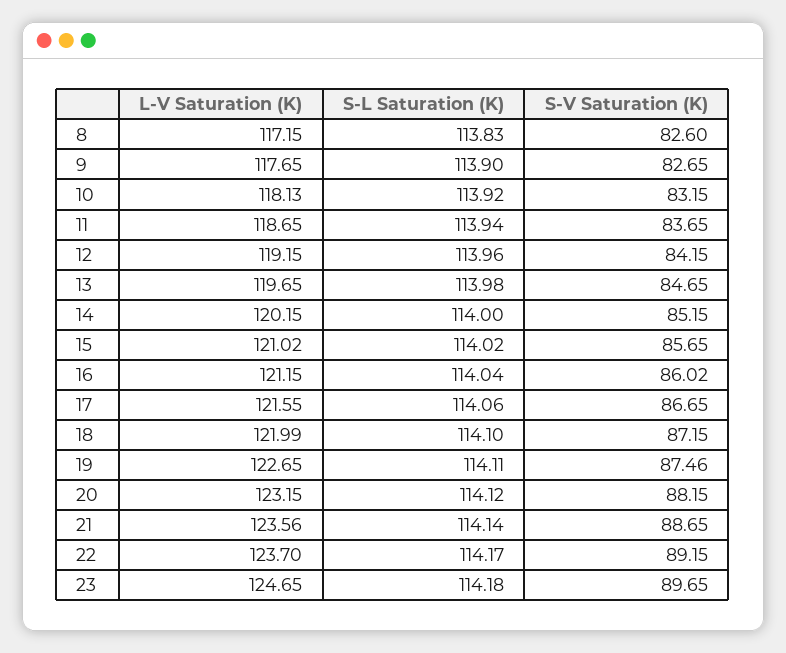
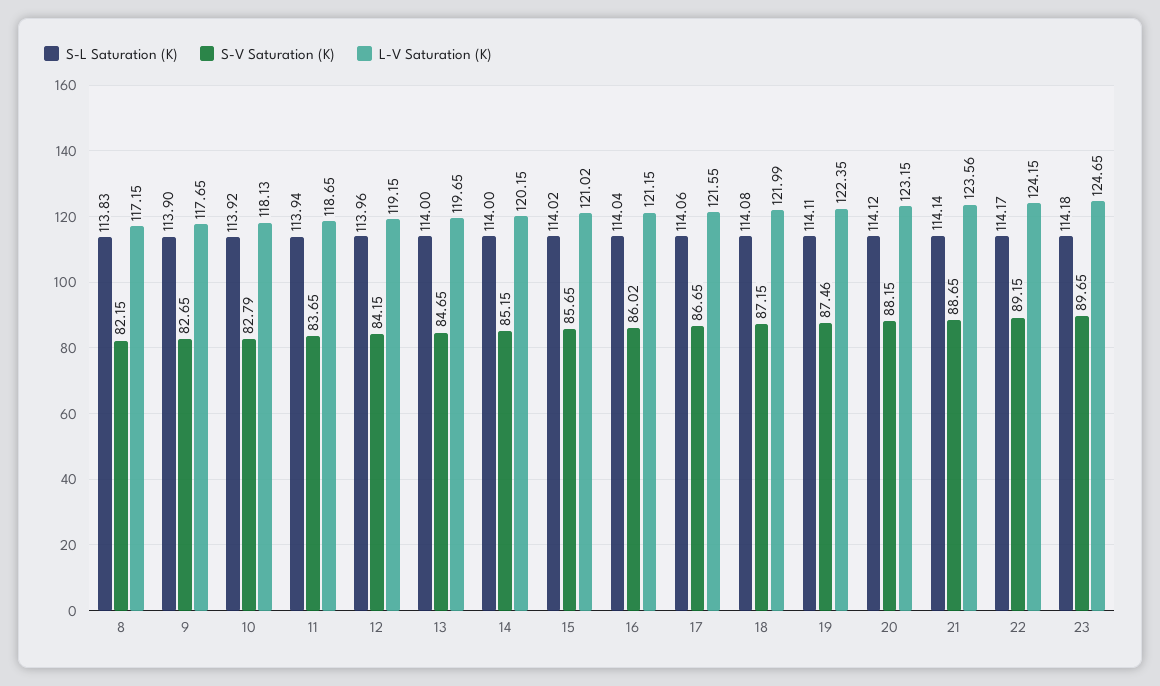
  {
    "L-V Saturation (K)": {
      "8": 117.15,
      "9": 117.65,
      "10": 118.13,
      "11": 118.65,
      "12": 119.15,
      "13": 119.65,
      "14": 120.15,
      "15": 121.02,
      "16": 121.15,
      "17": 121.55,
      "18": 121.99,
-     "19": 122.65,
+     "19": 122.35,
      "20": 123.15,
      "21": 123.56,
-     "22": 123.7,
+     "22": 124.15,
      "23": 124.65
    },
    "S-L Saturation (K)": {
      "8": 113.83,
      "9": 113.9,
      "10": 113.92,
      "11": 113.94,
      "12": 113.96,
-     "13": 113.98,
+     "13": 114,
      "14": 114,
      "15": 114.02,
      "16": 114.04,
      "17": 114.06,
-     "18": 114.1,
+     "18": 114.08,
      "19": 114.11,
      "20": 114.12,
      "21": 114.14,
      "22": 114.17,
      "23": 114.18
    },
    "S-V Saturation (K)": {
-     "8": 82.6,
+     "8": 82.15,
      "9": 82.65,
-     "10": 83.15,
+     "10": 82.79,
      "11": 83.65,
      "12": 84.15,
      "13": 84.65,
      "14": 85.15,
      "15": 85.65,
      "16": 86.02,
      "17": 86.65,
      "18": 87.15,
      "19": 87.46,
      "20": 88.15,
      "21": 88.65,
      "22": 89.15,
      "23": 89.65
    }
  }

